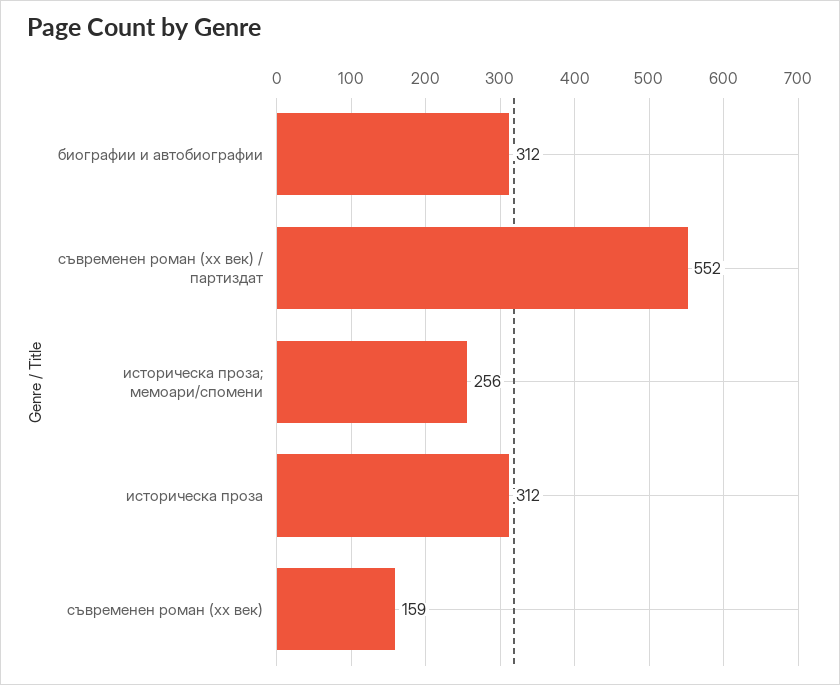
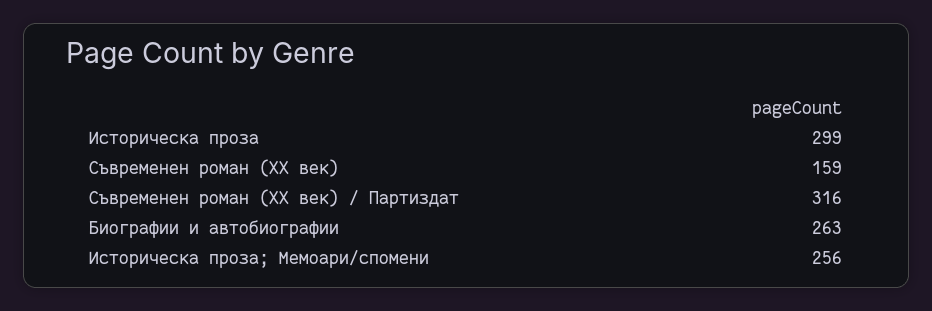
  {
-   "биографии и автобиографии": 312,
+   "биографии и автобиографии": 263,
-   "съвременен роман (xx век) / партиздат": 552,
+   "съвременен роман (xx век) / партиздат": 316,
    "историческа проза; мемоари/спомени": 256,
-   "историческа проза": 312,
+   "историческа проза": 299,
    "съвременен роман (xx век)": 159
  }

